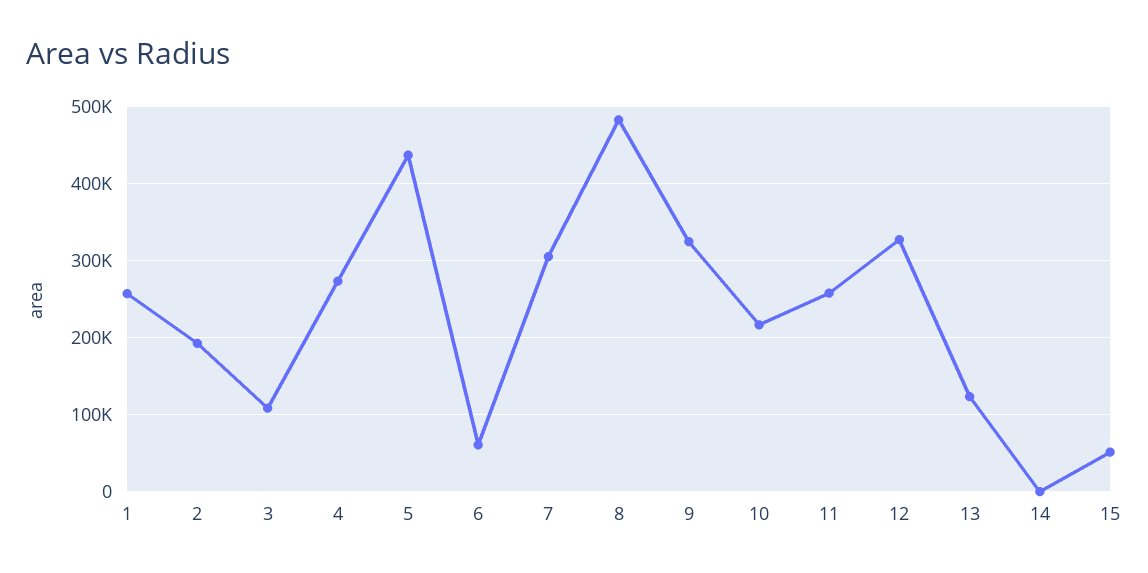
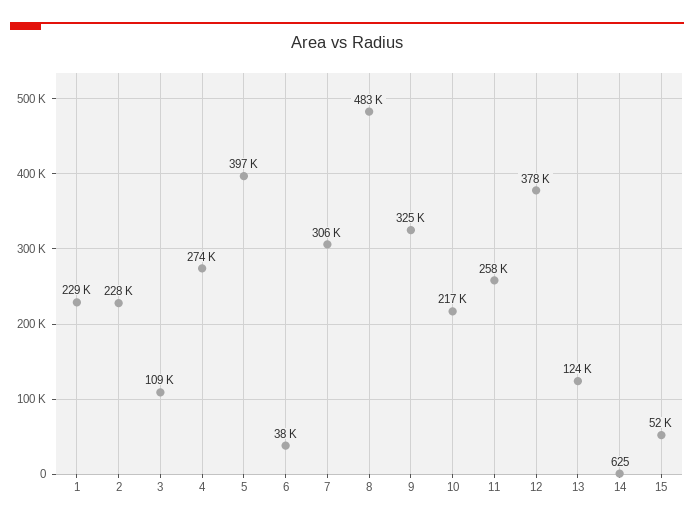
  {
-   "1": 260000,
+   "1": 229000,
-   "2": 190000,
+   "2": 228000,
    "3": 109000,
    "4": 274000,
-   "5": 440000,
+   "5": 397000,
-   "6": 60000,
+   "6": 38000,
    "7": 306000,
    "8": 483000,
    "9": 325000,
    "10": 217000,
    "11": 258000,
-   "12": 330000,
+   "12": 378000,
    "13": 124000,
    "14": 625,
    "15": 52000
  }

